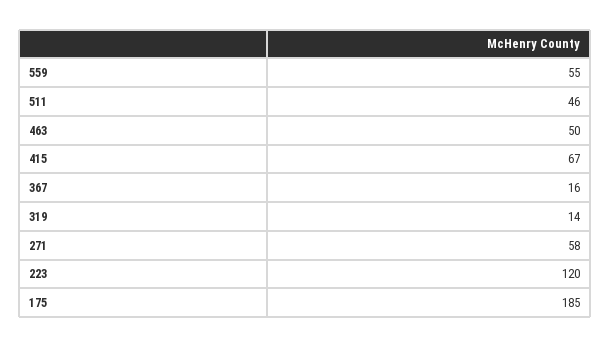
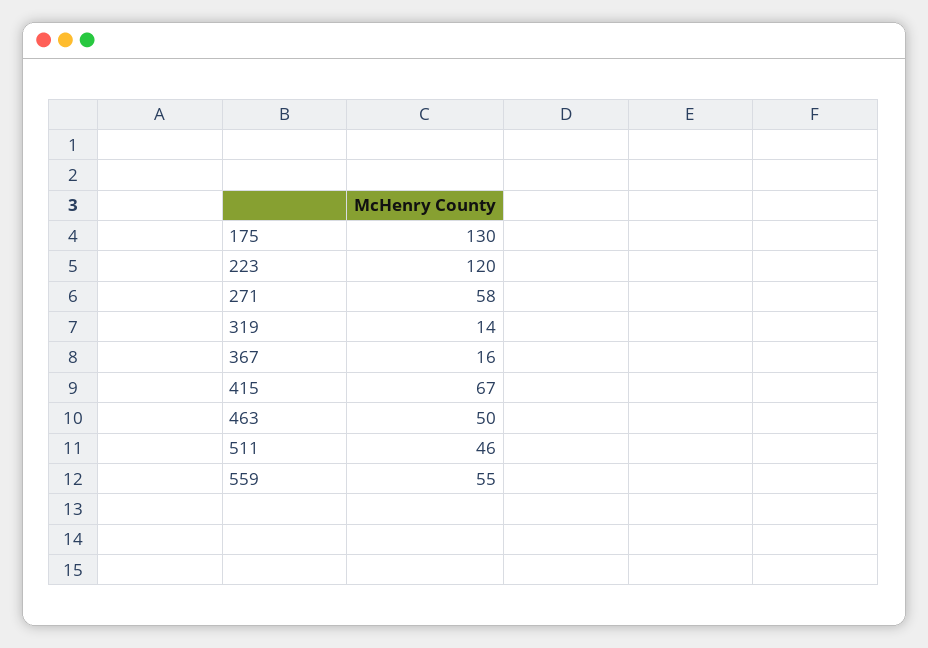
  {
    "559": 55,
    "511": 46,
    "463": 50,
    "415": 67,
    "367": 16,
    "319": 14,
    "271": 58,
    "223": 120,
-   "175": 185
+   "175": 130
  }

